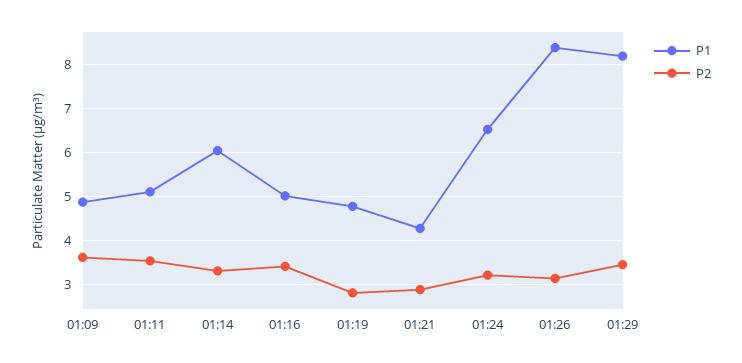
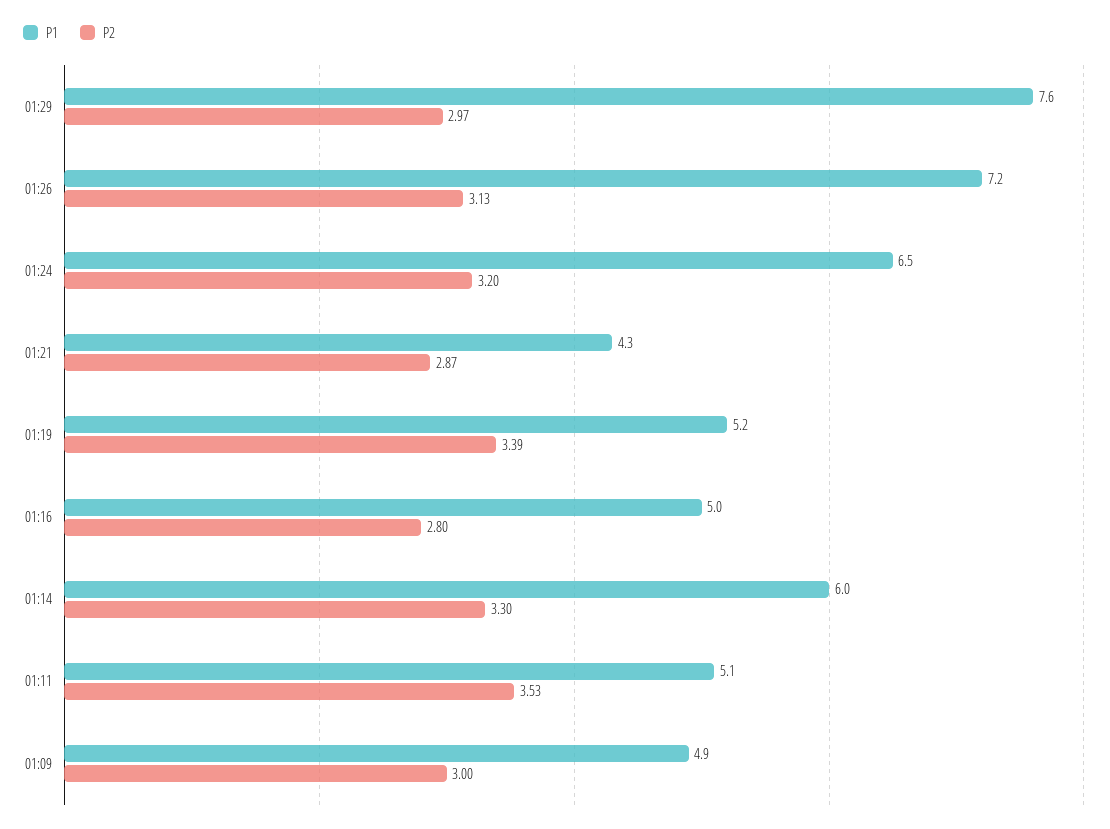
  {
    "P1": {
      "01:09": 4.9,
      "01:11": 5.1,
      "01:14": 6,
      "01:16": 5,
-     "01:19": 4.8,
+     "01:19": 5.2,
      "01:21": 4.3,
      "01:24": 6.5,
-     "01:26": 8.4,
+     "01:26": 7.2,
-     "01:29": 8.2
+     "01:29": 7.6
    },
    "P2": {
-     "01:09": 3.6,
+     "01:09": 3,
      "01:11": 3.53,
      "01:14": 3.3,
-     "01:16": 3.4,
+     "01:16": 2.8,
-     "01:19": 2.8,
+     "01:19": 3.39,
      "01:21": 2.87,
      "01:24": 3.2,
      "01:26": 3.13,
-     "01:29": 3.4
+     "01:29": 2.97
    }
  }

